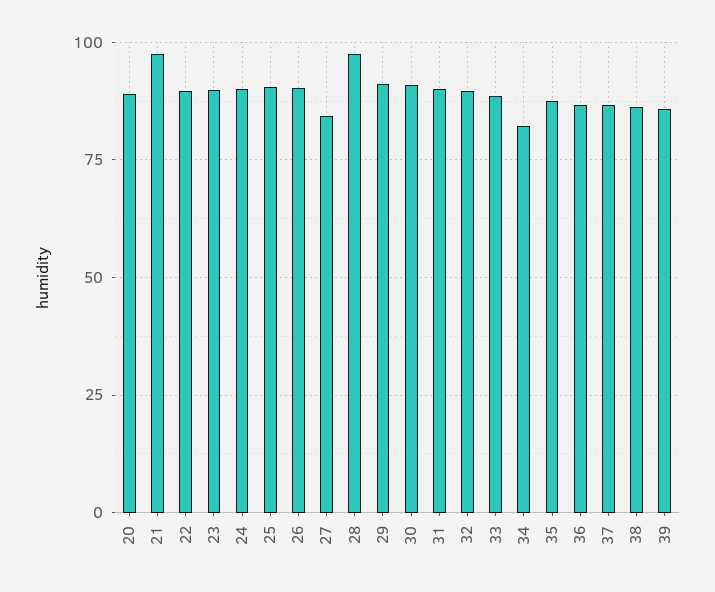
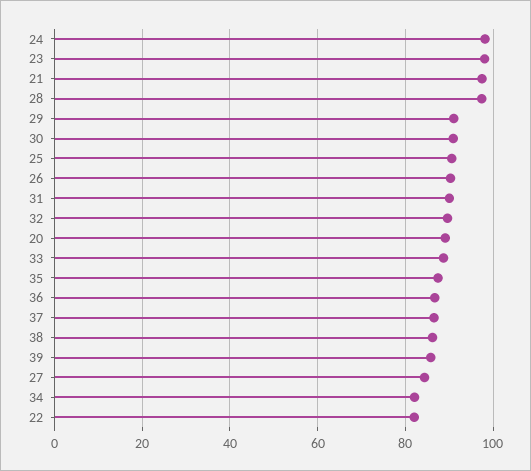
  {
    "20": 90,
    "21": 98,
-   "22": 90,
+   "22": 82,
-   "23": 90,
+   "23": 98,
-   "24": 90,
+   "24": 98,
    "25": 90,
    "26": 90,
    "27": 84,
    "28": 98,
    "29": 92,
    "30": 90,
    "31": 90,
    "32": 90,
    "33": 88,
    "34": 82,
    "35": 88,
    "36": 86,
    "37": 86,
    "38": 86,
    "39": 86
  }

